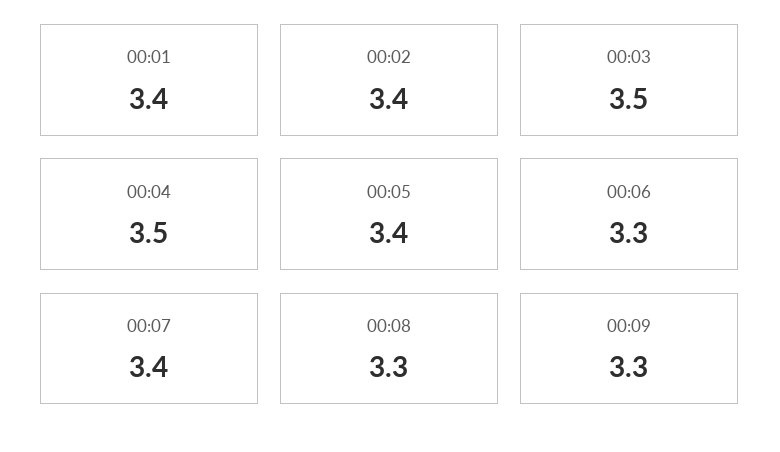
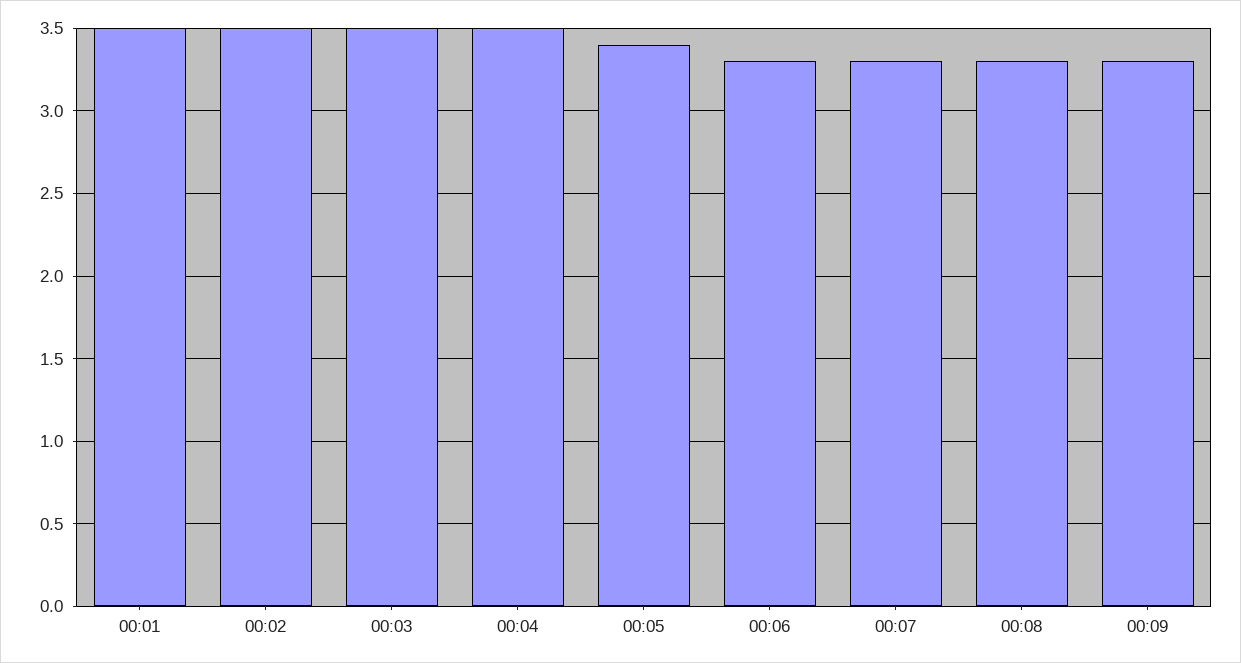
  {
-   "00:01": 3.4,
+   "00:01": 3.5,
-   "00:02": 3.4,
+   "00:02": 3.5,
    "00:03": 3.5,
    "00:04": 3.5,
    "00:05": 3.4,
    "00:06": 3.3,
-   "00:07": 3.4,
+   "00:07": 3.3,
    "00:08": 3.3,
    "00:09": 3.3
  }

